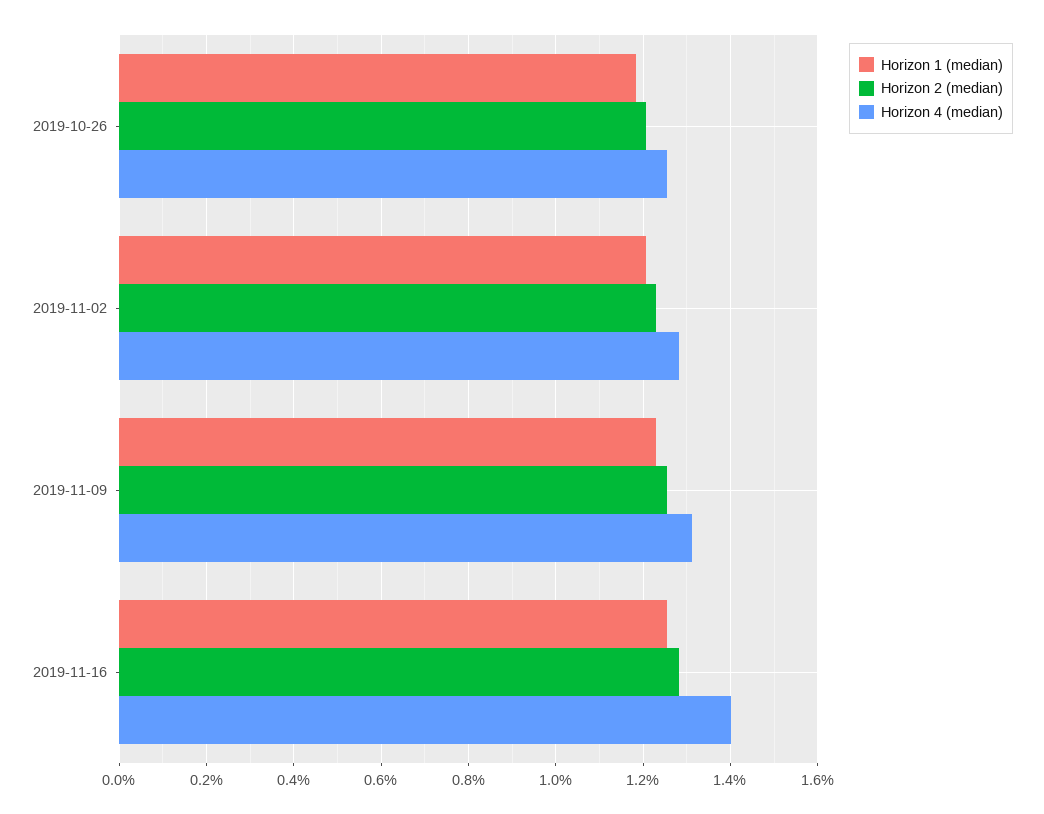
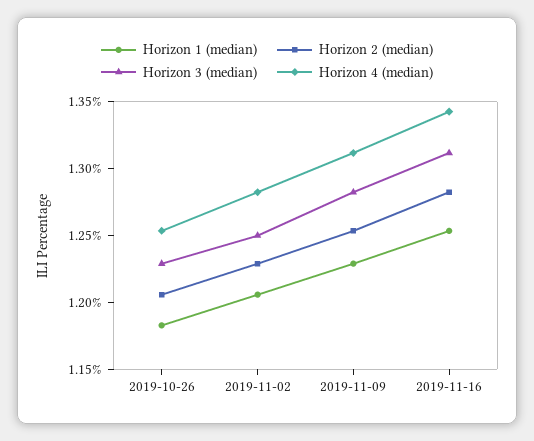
  {
    "Horizon 1 (median)": {
      "2019-10-26": 1.18,
      "2019-11-02": 1.21,
      "2019-11-09": 1.23,
      "2019-11-16": 1.25
    },
    "Horizon 2 (median)": {
      "2019-10-26": 1.21,
      "2019-11-02": 1.23,
      "2019-11-09": 1.25,
      "2019-11-16": 1.28
    },
    "Horizon 4 (median)": {
      "2019-10-26": 1.25,
      "2019-11-02": 1.28,
      "2019-11-09": 1.31,
-     "2019-11-16": 1.4
+     "2019-11-16": 1.34
-   }
+   },
+   "Horizon 3 (median)": {
+     "2019-10-26": 1.23,
+     "2019-11-02": 1.25,
+     "2019-11-09": 1.28,
+     "2019-11-16": 1.31
+   }
  }

